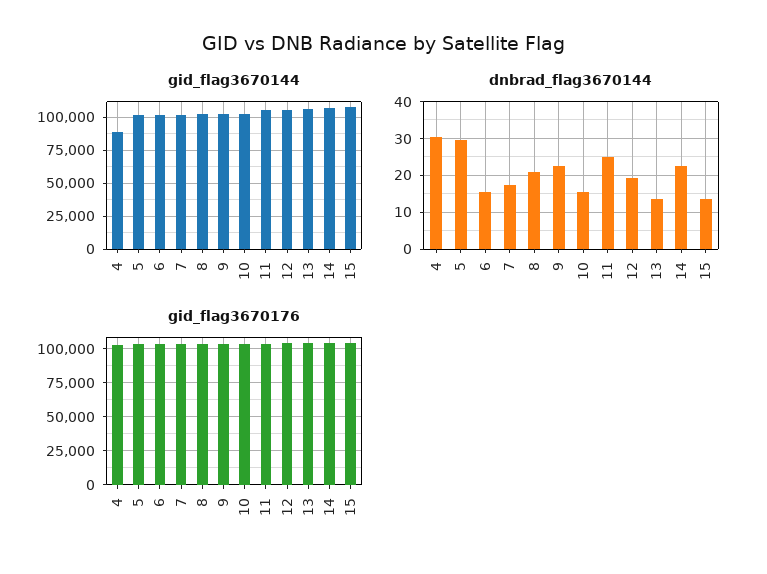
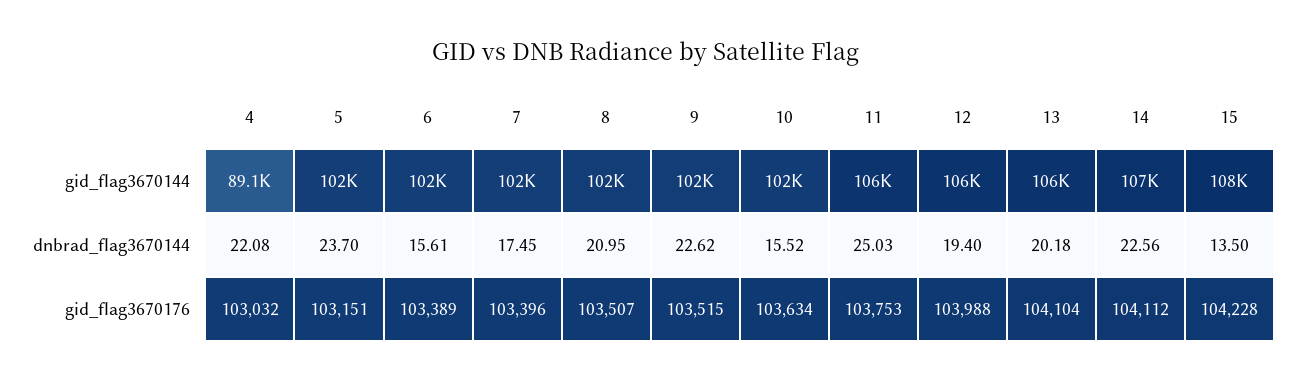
  {
    "gid_flag3670144": {
      "4": 89100,
      "5": 102000,
      "6": 102000,
      "7": 102000,
      "8": 102000,
      "9": 102000,
      "10": 102000,
      "11": 106000,
      "12": 106000,
      "13": 106000,
      "14": 107000,
      "15": 108000
    },
    "dnbrad_flag3670144": {
-     "4": 30,
+     "4": 22.08,
-     "5": 30,
+     "5": 23.7,
      "6": 15.61,
      "7": 17.45,
      "8": 20.95,
      "9": 22.62,
      "10": 15.52,
      "11": 25.03,
      "12": 19.4,
-     "13": 14,
+     "13": 20.18,
      "14": 22.56,
      "15": 13.5
    },
    "gid_flag3670176": {
      "4": 103032,
      "5": 103151,
      "6": 103389,
      "7": 103396,
      "8": 103507,
      "9": 103515,
      "10": 103634,
      "11": 103753,
      "12": 103988,
      "13": 104104,
      "14": 104112,
      "15": 104228
    }
  }

